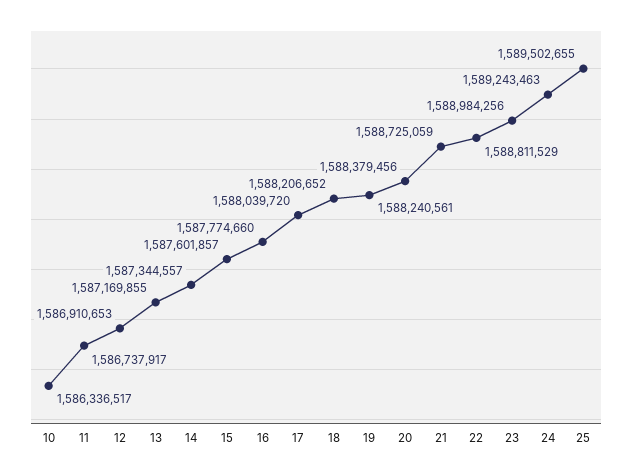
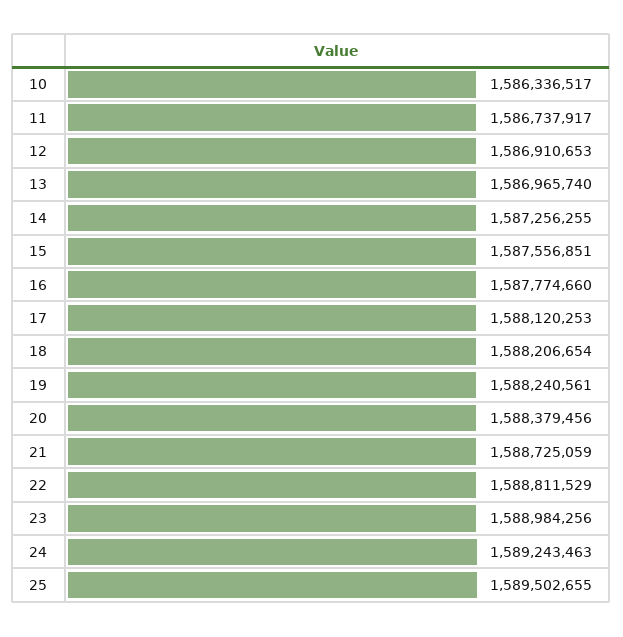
  {
    "10": 1586336517,
    "11": 1586737917,
    "12": 1586910653,
-   "13": 1587169855,
+   "13": 1586965740,
-   "14": 1587344557,
+   "14": 1587256255,
-   "15": 1587601857,
+   "15": 1587556851,
    "16": 1587774660,
-   "17": 1588039720,
+   "17": 1588120253,
-   "18": 1588206652,
+   "18": 1588206654,
    "19": 1588240561,
    "20": 1588379456,
    "21": 1588725059,
    "22": 1588811529,
    "23": 1588984256,
    "24": 1589243463,
    "25": 1589502655
  }

